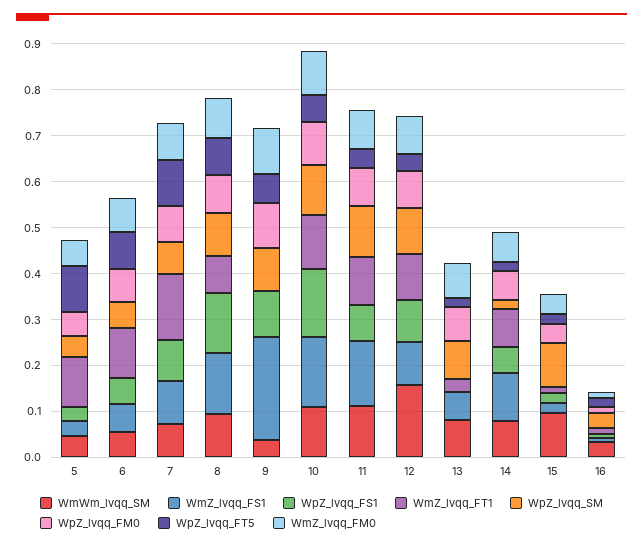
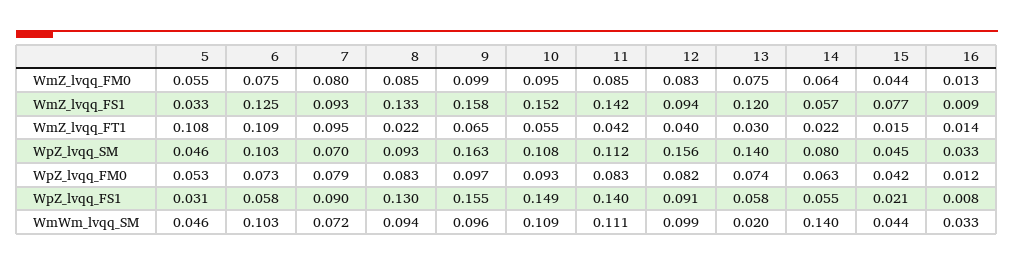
  {
    "WmWm_lvqq_SM": {
      "5": 0.046,
-     "6": 0.06,
+     "6": 0.103,
      "7": 0.072,
      "8": 0.094,
-     "9": 0.04,
+     "9": 0.096,
      "10": 0.109,
      "11": 0.111,
-     "12": 0.16,
+     "12": 0.099,
-     "13": 0.08,
+     "13": 0.02,
-     "14": 0.08,
+     "14": 0.14,
-     "15": 0.1,
+     "15": 0.044,
      "16": 0.033
    },
    "WmZ_lvqq_FS1": {
      "5": 0.033,
-     "6": 0.06,
+     "6": 0.125,
      "7": 0.093,
      "8": 0.133,
-     "9": 0.22,
+     "9": 0.158,
      "10": 0.152,
      "11": 0.142,
      "12": 0.094,
-     "13": 0.06,
+     "13": 0.12,
-     "14": 0.1,
+     "14": 0.057,
-     "15": 0.02,
+     "15": 0.077,
      "16": 0.009
    },
    "WpZ_lvqq_FS1": {
      "5": 0.031,
      "6": 0.058,
      "7": 0.09,
      "8": 0.13,
-     "9": 0.1,
+     "9": 0.155,
      "10": 0.149,
-     "11": 0.08,
+     "11": 0.14,
      "12": 0.091,
-     "13": 0,
+     "13": 0.058,
      "14": 0.055,
      "15": 0.021,
      "16": 0.008
    },
    "WmZ_lvqq_FT1": {
      "5": 0.108,
      "6": 0.109,
-     "7": 0.14,
+     "7": 0.095,
-     "8": 0.08,
+     "8": 0.022,
-     "9": 0,
+     "9": 0.065,
-     "10": 0.12,
+     "10": 0.055,
-     "11": 0.1,
+     "11": 0.042,
-     "12": 0.1,
+     "12": 0.04,
      "13": 0.03,
-     "14": 0.08,
+     "14": 0.022,
      "15": 0.015,
      "16": 0.014
    },
    "WpZ_lvqq_SM": {
      "5": 0.046,
-     "6": 0.06,
+     "6": 0.103,
      "7": 0.07,
      "8": 0.093,
-     "9": 0.1,
+     "9": 0.163,
      "10": 0.108,
      "11": 0.112,
-     "12": 0.1,
+     "12": 0.156,
-     "13": 0.08,
+     "13": 0.14,
-     "14": 0.02,
+     "14": 0.08,
-     "15": 0.1,
+     "15": 0.045,
      "16": 0.033
    },
    "WpZ_lvqq_FM0": {
      "5": 0.053,
      "6": 0.073,
      "7": 0.079,
      "8": 0.083,
      "9": 0.097,
      "10": 0.093,
      "11": 0.083,
      "12": 0.082,
      "13": 0.074,
      "14": 0.063,
      "15": 0.042,
      "16": 0.012
    },
-   "WpZ_lvqq_FT5": {
-     "5": 0.1,
-     "6": 0.08,
-     "7": 0.1,
-     "8": 0.08,
-     "9": 0.06,
-     "10": 0.06,
-     "11": 0.04,
-     "12": 0.04,
-     "13": 0.02,
-     "14": 0.02,
-     "15": 0.02,
-     "16": 0.02
-   },
    "WmZ_lvqq_FM0": {
      "5": 0.055,
      "6": 0.075,
      "7": 0.08,
      "8": 0.085,
      "9": 0.099,
      "10": 0.095,
      "11": 0.085,
      "12": 0.083,
      "13": 0.075,
      "14": 0.064,
      "15": 0.044,
      "16": 0.013
    }
  }

